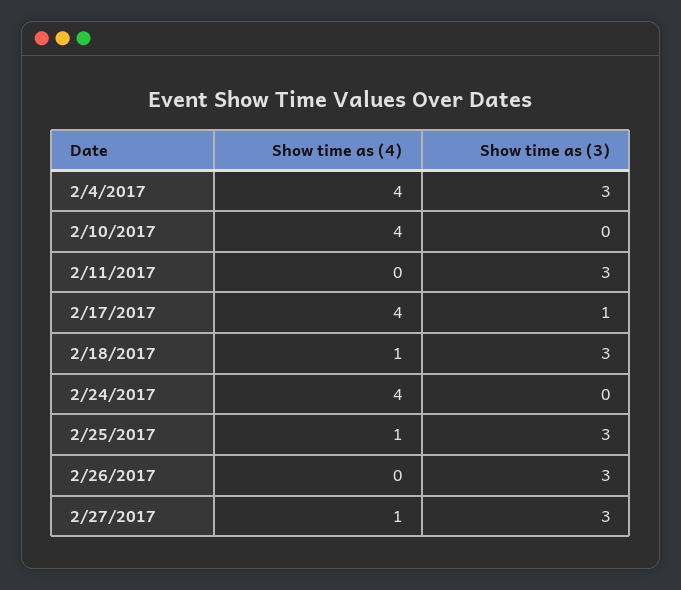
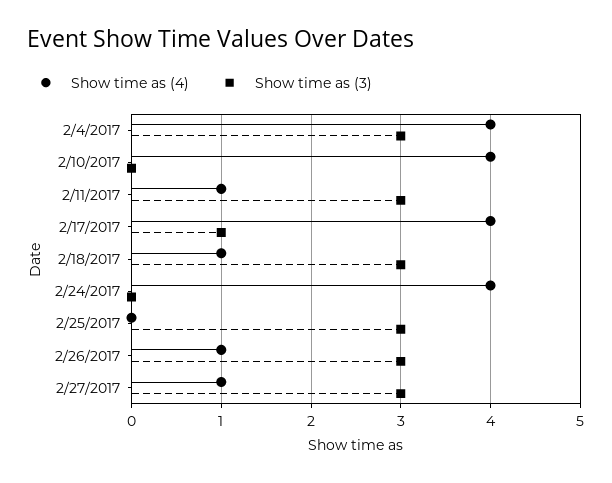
  {
    "Show time as (4)": {
      "2/4/2017": 4,
      "2/10/2017": 4,
-     "2/11/2017": 0,
+     "2/11/2017": 1,
      "2/17/2017": 4,
      "2/18/2017": 1,
      "2/24/2017": 4,
-     "2/25/2017": 1,
+     "2/25/2017": 0,
-     "2/26/2017": 0,
+     "2/26/2017": 1,
      "2/27/2017": 1
    },
    "Show time as (3)": {
      "2/4/2017": 3,
      "2/10/2017": 0,
      "2/11/2017": 3,
      "2/17/2017": 1,
      "2/18/2017": 3,
      "2/24/2017": 0,
      "2/25/2017": 3,
      "2/26/2017": 3,
      "2/27/2017": 3
    }
  }

